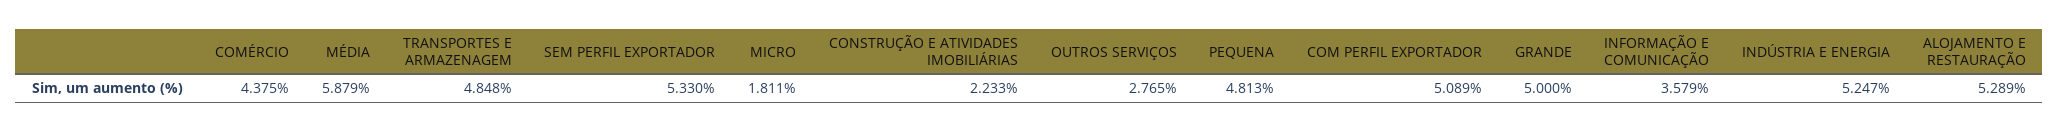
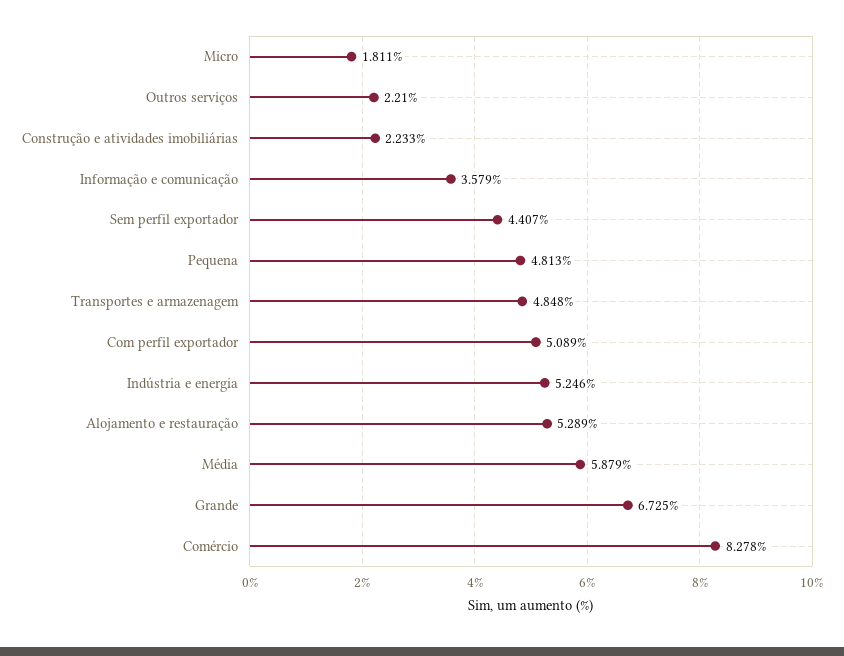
  {
-   "COMÉRCIO": 4.375,
+   "COMÉRCIO": 8.278,
    "MÉDIA": 5.879,
    "TRANSPORTES E ARMAZENAGEM": 4.848,
-   "SEM PERFIL EXPORTADOR": 5.33,
+   "SEM PERFIL EXPORTADOR": 4.407,
    "MICRO": 1.811,
    "CONSTRUÇÃO E ATIVIDADES IMOBILIÁRIAS": 2.233,
-   "OUTROS SERVIÇOS": 2.765,
+   "OUTROS SERVIÇOS": 2.21,
    "PEQUENA": 4.813,
    "COM PERFIL EXPORTADOR": 5.089,
-   "GRANDE": 5,
+   "GRANDE": 6.725,
    "INFORMAÇÃO E COMUNICAÇÃO": 3.579,
-   "INDÚSTRIA E ENERGIA": 5.247,
+   "INDÚSTRIA E ENERGIA": 5.246,
    "ALOJAMENTO E RESTAURAÇÃO": 5.289
  }

